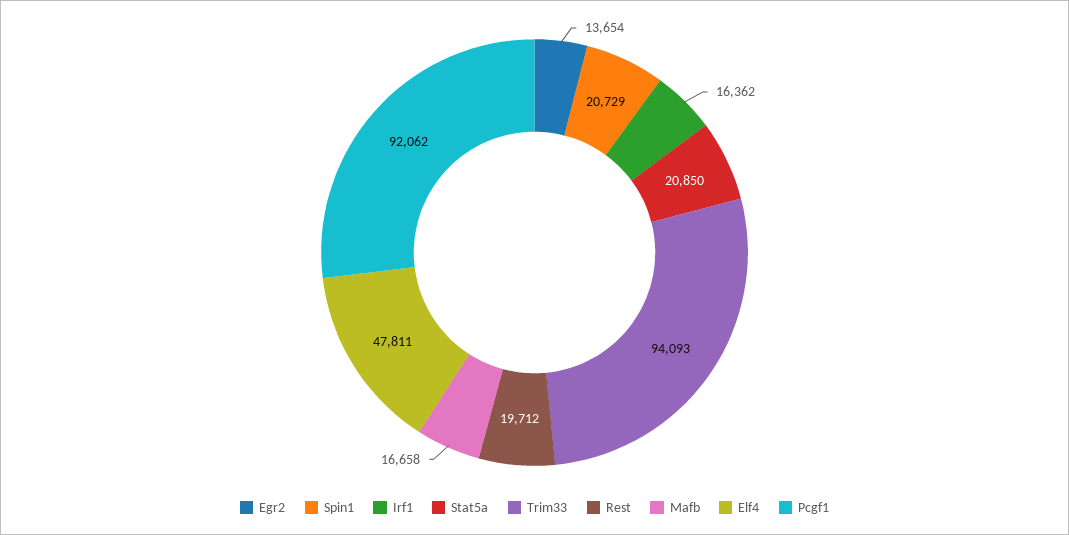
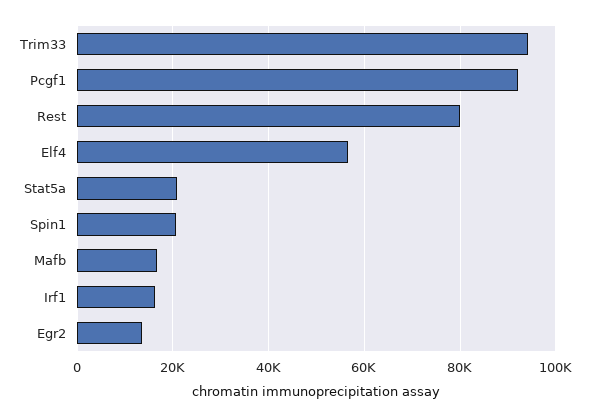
  {
    "Egr2": 13654,
    "Spin1": 20729,
    "Irf1": 16362,
    "Stat5a": 20850,
    "Trim33": 94093,
-   "Rest": 19712,
+   "Rest": 80000,
    "Mafb": 16658,
-   "Elf4": 47811,
+   "Elf4": 56000,
    "Pcgf1": 92062
  }

